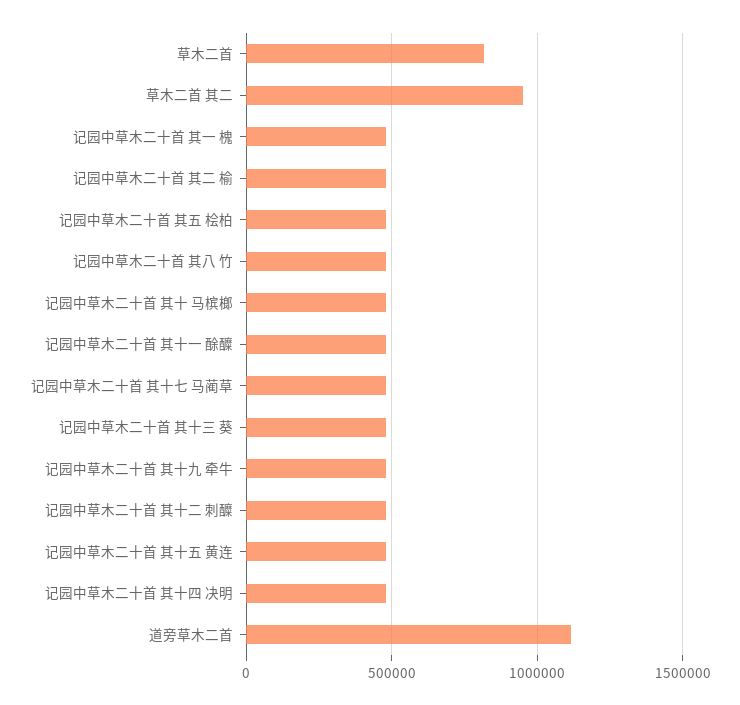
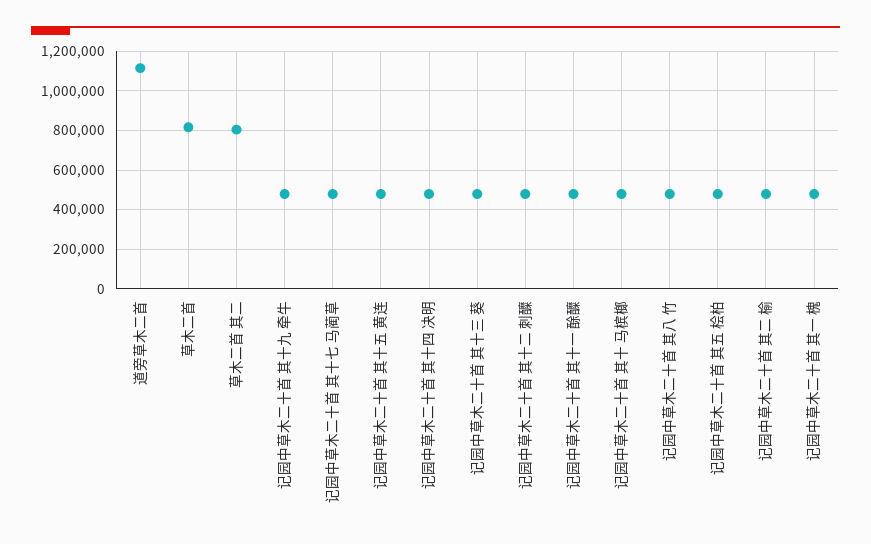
  {
    "草木二首": 800000,
-   "草木二首 其二": 950000,
+   "草木二首 其二": 800000,
    "记园中草木二十首 其一 槐": 500000,
    "记园中草木二十首 其二 榆": 500000,
    "记园中草木二十首 其五 桧柏": 500000,
    "记园中草木二十首 其八 竹": 500000,
    "记园中草木二十首 其十 马槟榔": 500000,
    "记园中草木二十首 其十一 酴醾": 500000,
    "记园中草木二十首 其十七 马蔺草": 500000,
    "记园中草木二十首 其十三 葵": 500000,
    "记园中草木二十首 其十九 牵牛": 500000,
    "记园中草木二十首 其十二 刺醾": 500000,
    "记园中草木二十首 其十五 黄连": 500000,
    "记园中草木二十首 其十四 决明": 500000,
    "道旁草木二首": 1100000
  }

